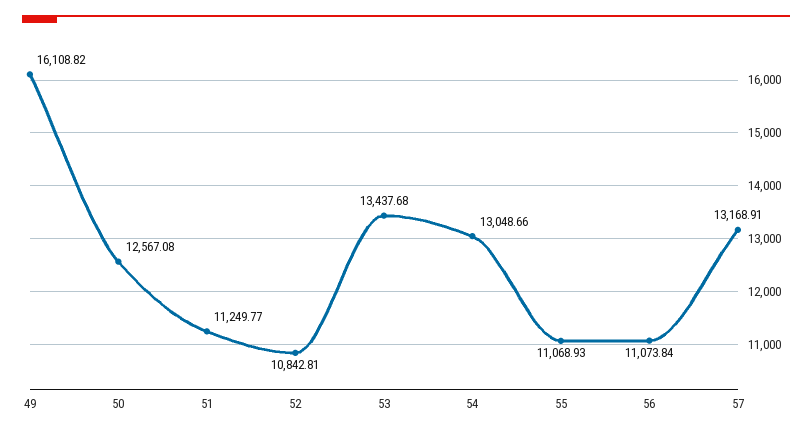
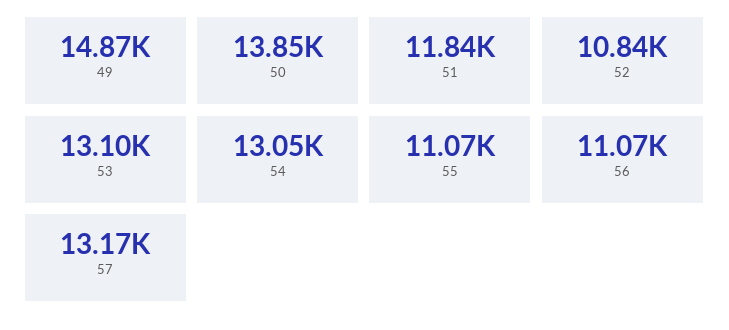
  {
-   "49": 16108.82,
+   "49": 14870,
-   "50": 12567.08,
+   "50": 13850,
-   "51": 11249.77,
+   "51": 11840,
    "52": 10842.81,
-   "53": 13437.68,
+   "53": 13100,
    "54": 13048.66,
    "55": 11068.93,
    "56": 11073.84,
    "57": 13168.91
  }

